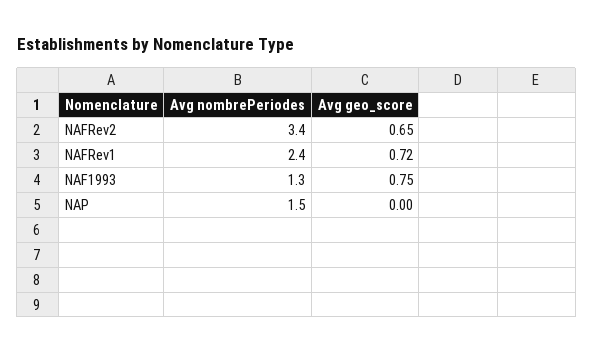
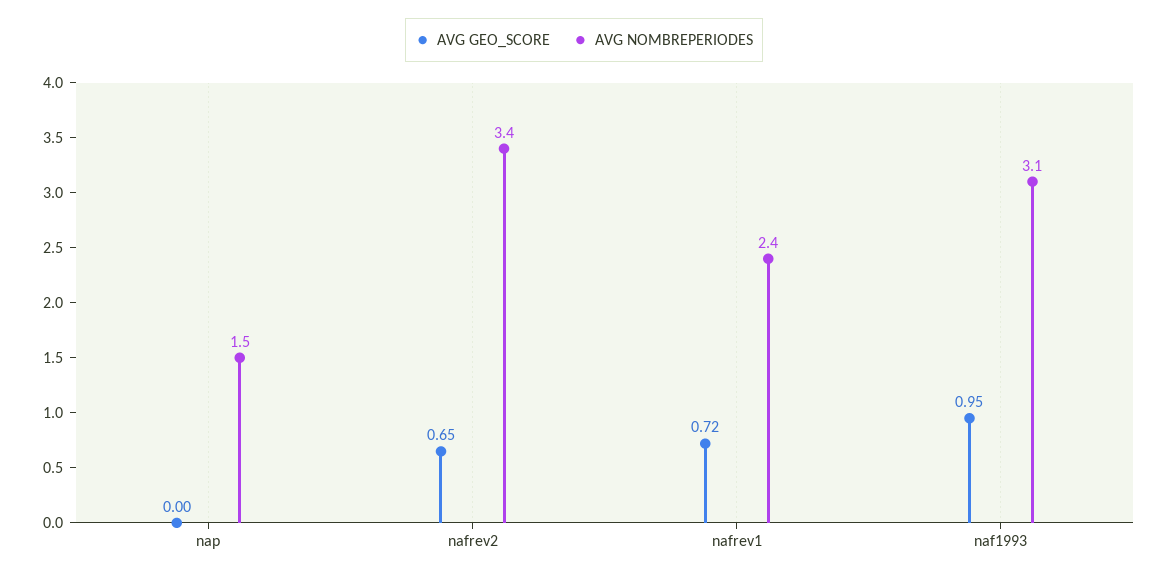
  {
    "Avg nombrePeriodes": {
      "NAFRev2": 3.4,
      "NAFRev1": 2.4,
-     "NAF1993": 1.3,
+     "NAF1993": 3.1,
      "NAP": 1.5
    },
    "Avg geo_score": {
      "NAFRev2": 0.65,
      "NAFRev1": 0.72,
-     "NAF1993": 0.75,
+     "NAF1993": 0.95,
      "NAP": 0
    }
  }

